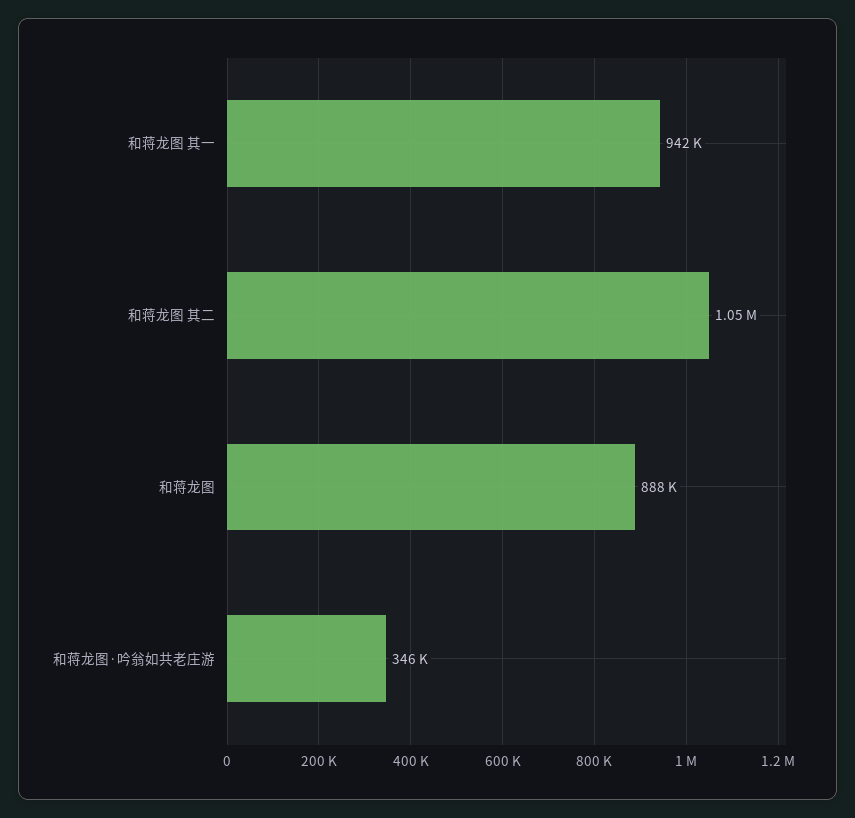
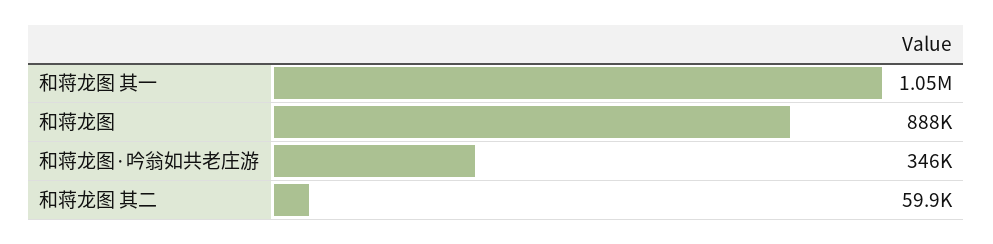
  {
-   "和蒋龙图 其一": 942000,
+   "和蒋龙图 其一": 1050000,
-   "和蒋龙图 其二": 1050000,
+   "和蒋龙图 其二": 59900,
    "和蒋龙图": 888000,
    "和蒋龙图·吟翁如共老庄游": 346000
  }

